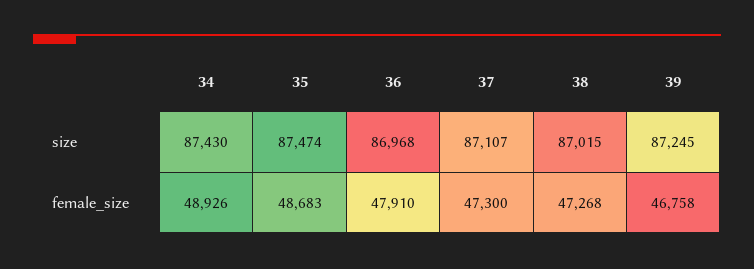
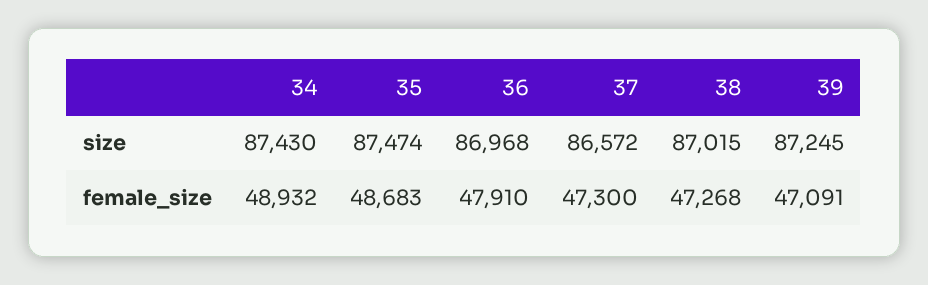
  {
    "34": {
      "size": 87430,
-     "female_size": 48926
+     "female_size": 48932
    },
    "35": {
      "size": 87474,
      "female_size": 48683
    },
    "36": {
      "size": 86968,
      "female_size": 47910
    },
    "37": {
-     "size": 87107,
+     "size": 86572,
      "female_size": 47300
    },
    "38": {
      "size": 87015,
      "female_size": 47268
    },
    "39": {
      "size": 87245,
-     "female_size": 46758
+     "female_size": 47091
    }
  }

